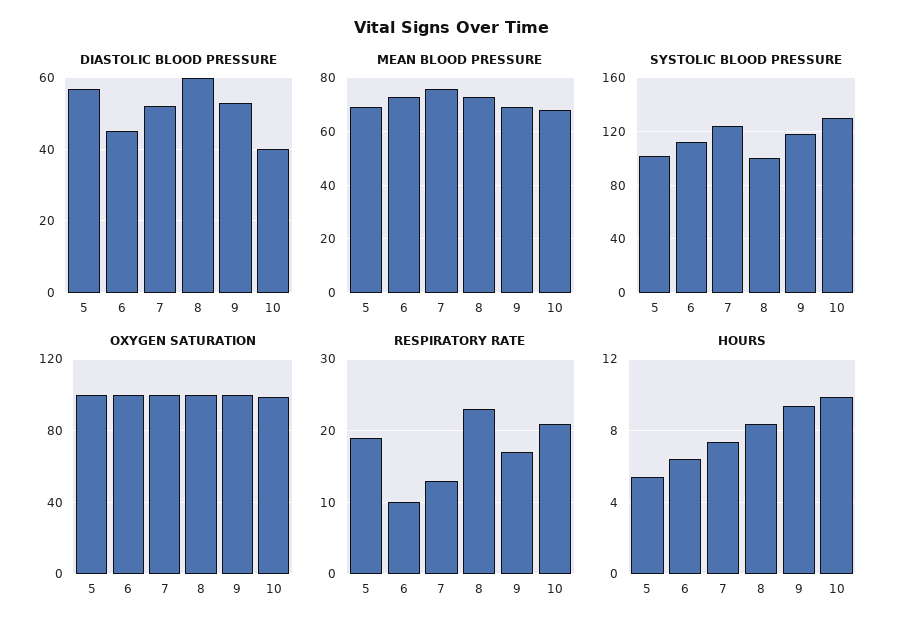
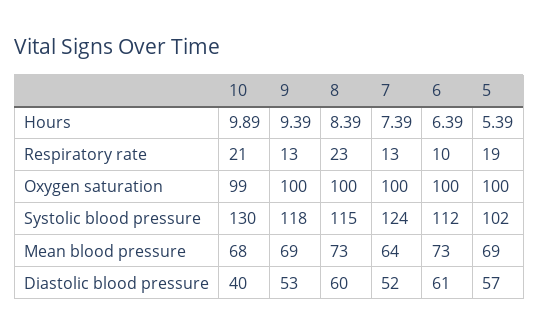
  {
    "DIASTOLIC BLOOD PRESSURE": {
      "5": 57,
-     "6": 45,
+     "6": 61,
      "7": 52,
      "8": 60,
      "9": 53,
      "10": 40
    },
    "MEAN BLOOD PRESSURE": {
      "5": 69,
      "6": 73,
-     "7": 75,
+     "7": 64,
      "8": 73,
      "9": 69,
      "10": 68
    },
    "SYSTOLIC BLOOD PRESSURE": {
      "5": 102,
      "6": 112,
      "7": 124,
-     "8": 100,
+     "8": 115,
      "9": 118,
      "10": 130
    },
    "OXYGEN SATURATION": {
      "5": 100,
      "6": 100,
      "7": 100,
      "8": 100,
      "9": 100,
      "10": 99
    },
    "RESPIRATORY RATE": {
      "5": 19,
      "6": 10,
      "7": 13,
      "8": 23,
-     "9": 17,
+     "9": 13,
      "10": 21
    },
    "HOURS": {
      "5": 5.39,
      "6": 6.39,
      "7": 7.39,
      "8": 8.39,
      "9": 9.39,
      "10": 9.89
    }
  }

